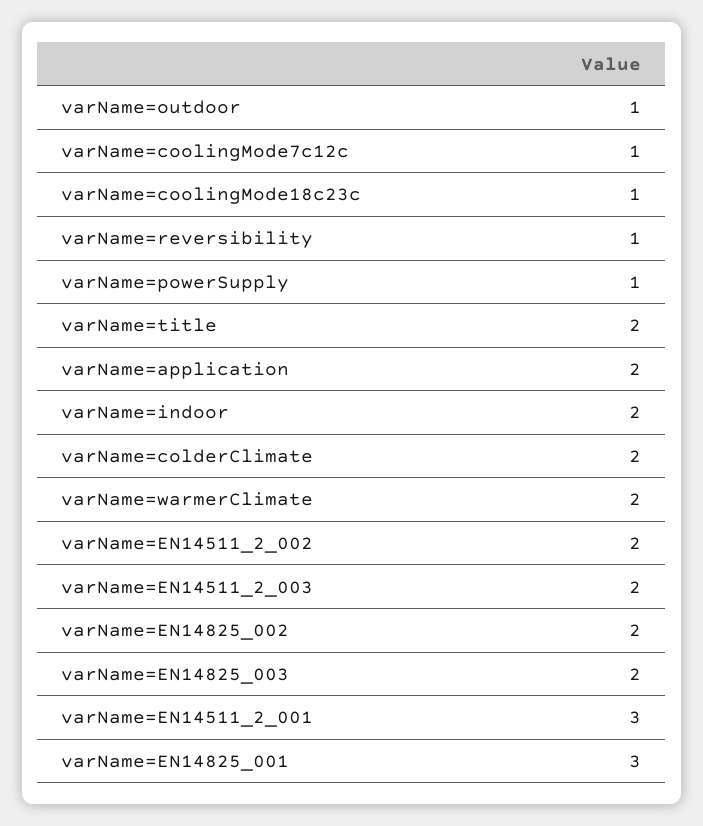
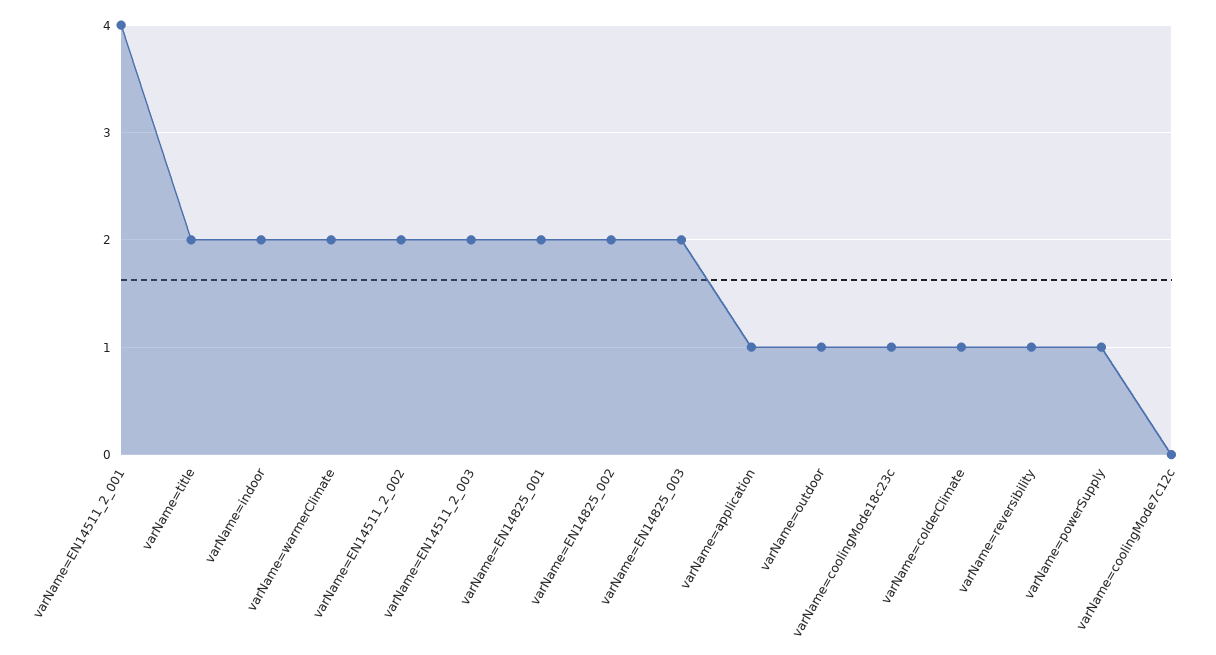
  {
    "varName=outdoor": 1,
-   "varName=coolingMode7c12c": 1,
+   "varName=coolingMode7c12c": 0,
    "varName=coolingMode18c23c": 1,
    "varName=reversibility": 1,
    "varName=powerSupply": 1,
    "varName=title": 2,
-   "varName=application": 2,
+   "varName=application": 1,
    "varName=indoor": 2,
-   "varName=colderClimate": 2,
+   "varName=colderClimate": 1,
    "varName=warmerClimate": 2,
    "varName=EN14511_2_002": 2,
    "varName=EN14511_2_003": 2,
    "varName=EN14825_002": 2,
    "varName=EN14825_003": 2,
-   "varName=EN14511_2_001": 3,
+   "varName=EN14511_2_001": 4,
-   "varName=EN14825_001": 3
+   "varName=EN14825_001": 2
  }

